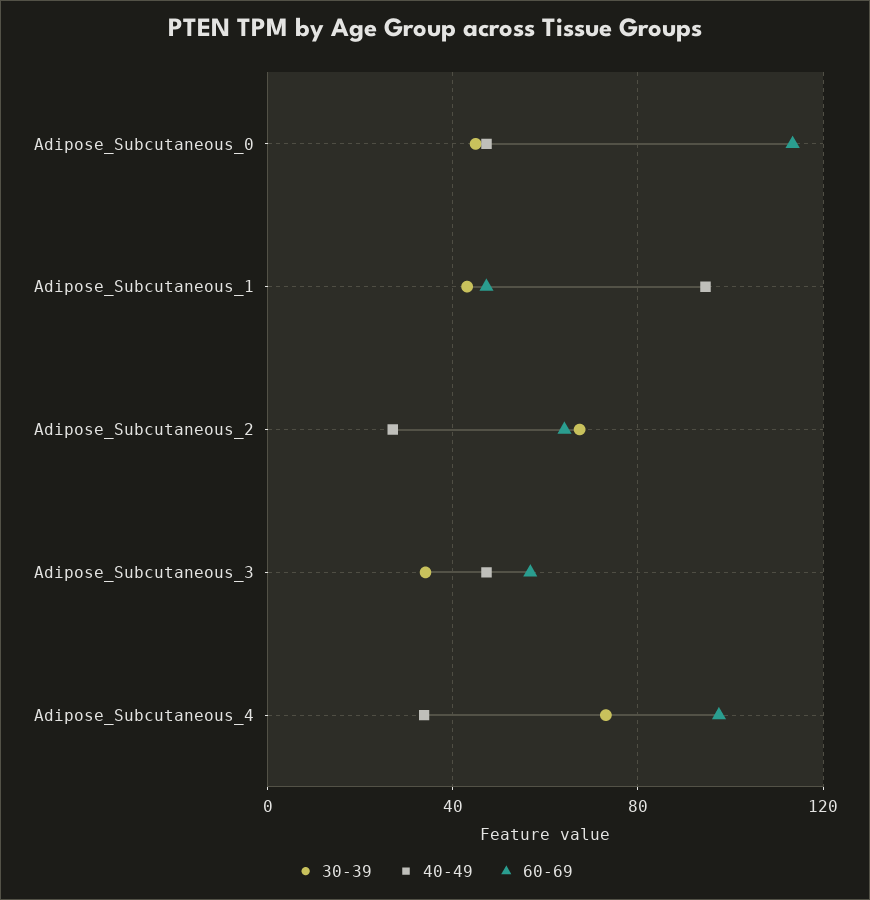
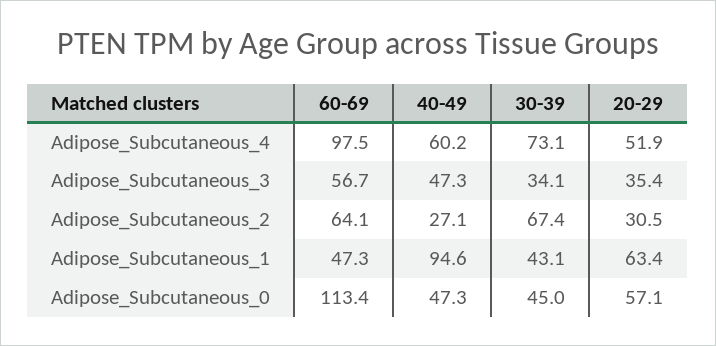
  {
    "30-39": {
      "Adipose_Subcutaneous_0": 45,
      "Adipose_Subcutaneous_1": 43.1,
      "Adipose_Subcutaneous_2": 67.4,
      "Adipose_Subcutaneous_3": 34.1,
      "Adipose_Subcutaneous_4": 73.1
    },
    "40-49": {
      "Adipose_Subcutaneous_0": 47.3,
      "Adipose_Subcutaneous_1": 94.6,
      "Adipose_Subcutaneous_2": 27.1,
      "Adipose_Subcutaneous_3": 47.3,
-     "Adipose_Subcutaneous_4": 35
+     "Adipose_Subcutaneous_4": 60.2
    },
    "60-69": {
      "Adipose_Subcutaneous_0": 113.4,
      "Adipose_Subcutaneous_1": 47.3,
      "Adipose_Subcutaneous_2": 64.1,
      "Adipose_Subcutaneous_3": 56.7,
      "Adipose_Subcutaneous_4": 97.5
-   }
+   },
+   "20-29": {
+     "Adipose_Subcutaneous_4": 51.9,
+     "Adipose_Subcutaneous_3": 35.4,
+     "Adipose_Subcutaneous_2": 30.5,
+     "Adipose_Subcutaneous_1": 63.4,
+     "Adipose_Subcutaneous_0": 57.1
+   }
  }

